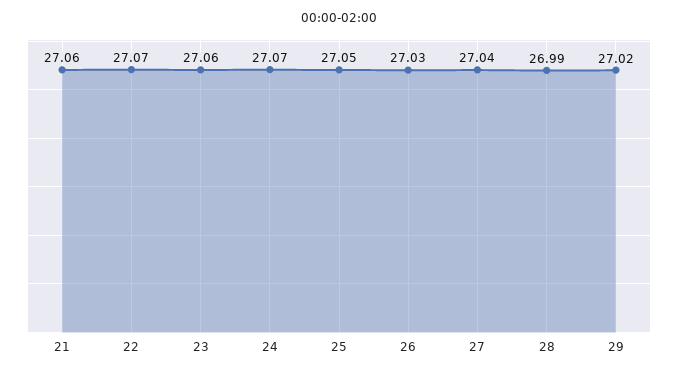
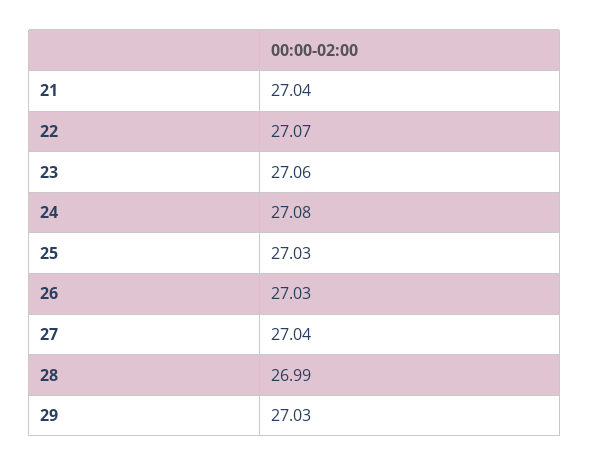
  {
-   "21": 27.06,
+   "21": 27.04,
    "22": 27.07,
    "23": 27.06,
-   "24": 27.07,
+   "24": 27.08,
-   "25": 27.05,
+   "25": 27.03,
    "26": 27.03,
    "27": 27.04,
    "28": 26.99,
-   "29": 27.02
+   "29": 27.03
  }

